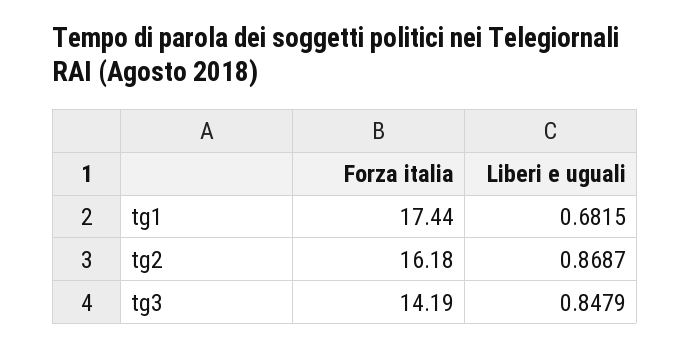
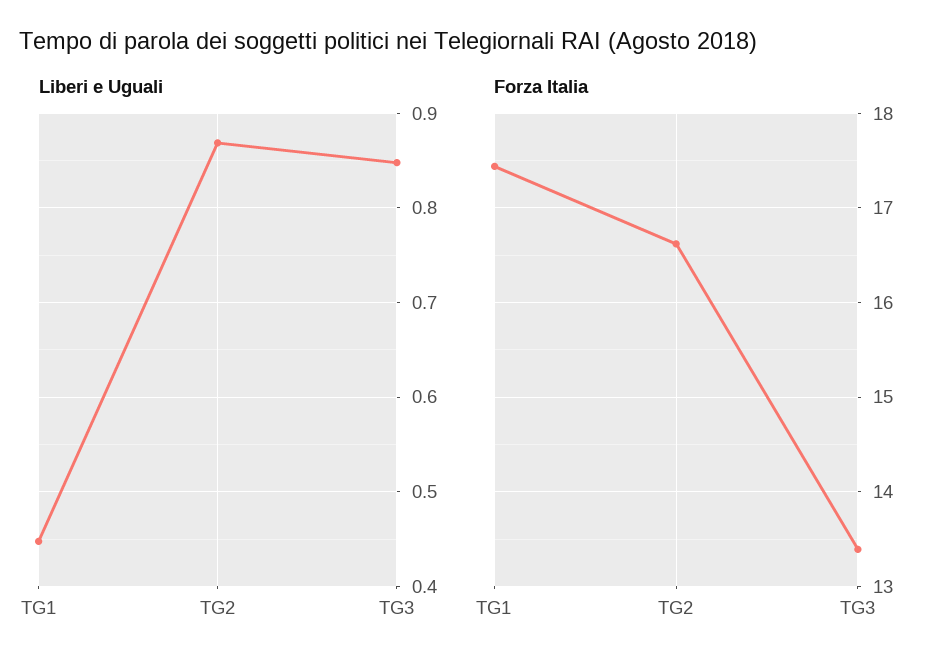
  {
    "Forza italia": {
      "tg1": 17.44,
-     "tg2": 16.18,
+     "tg2": 16.6,
-     "tg3": 14.19
+     "tg3": 13.4
    },
    "Liberi e uguali": {
-     "tg1": 0.6815,
+     "tg1": 0.45,
      "tg2": 0.8687,
      "tg3": 0.8479
    }
  }

